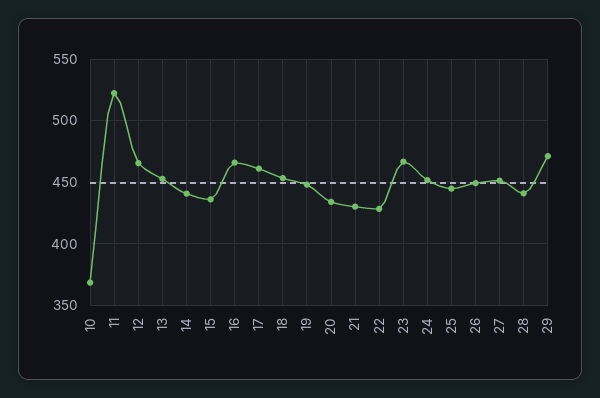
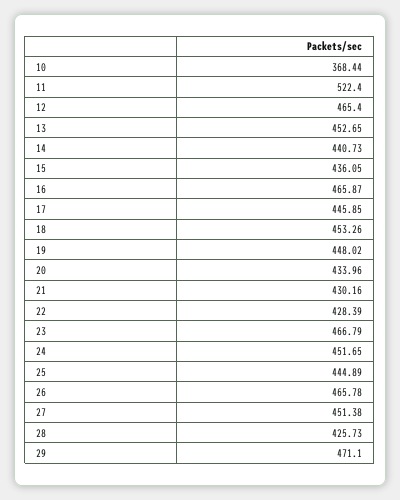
  {
    "10": 368.44,
    "11": 522.4,
    "12": 465.4,
    "13": 452.65,
    "14": 440.73,
    "15": 436.05,
    "16": 465.87,
-   "17": 460,
+   "17": 445.85,
    "18": 453.26,
    "19": 448.02,
    "20": 433.96,
    "21": 430.16,
    "22": 428.39,
    "23": 466.79,
    "24": 451.65,
    "25": 444.89,
-   "26": 450,
+   "26": 465.78,
    "27": 451.38,
-   "28": 440,
+   "28": 425.73,
    "29": 471.1
  }

